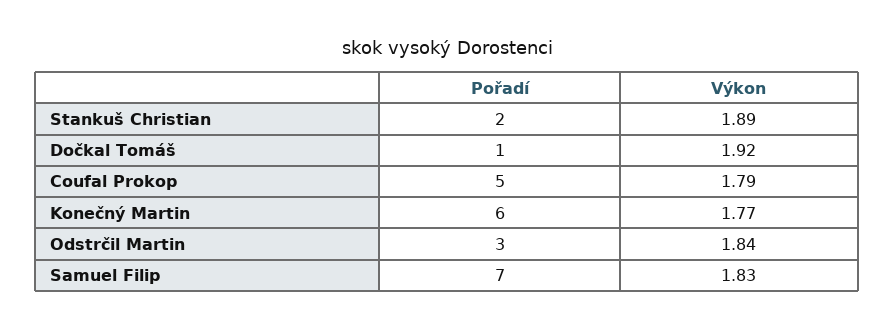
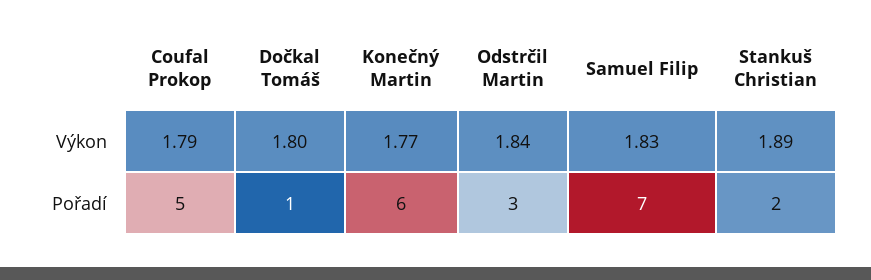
  {
    "Pořadí": {
      "Stankuš Christian": 2,
      "Dočkal Tomáš": 1,
      "Coufal Prokop": 5,
      "Konečný Martin": 6,
      "Odstrčil Martin": 3,
      "Samuel Filip": 7
    },
    "Výkon": {
      "Stankuš Christian": 1.89,
-     "Dočkal Tomáš": 1.92,
+     "Dočkal Tomáš": 1.8,
      "Coufal Prokop": 1.79,
      "Konečný Martin": 1.77,
      "Odstrčil Martin": 1.84,
      "Samuel Filip": 1.83
    }
  }

